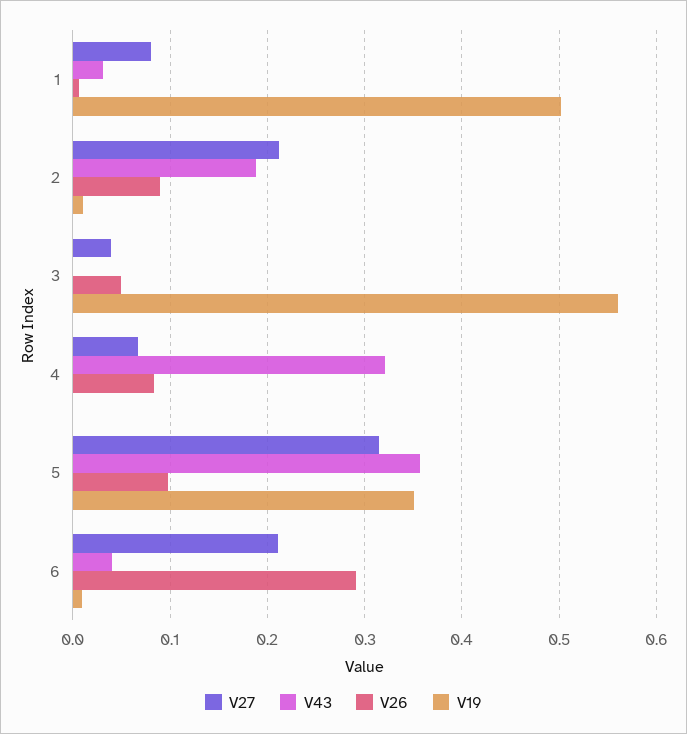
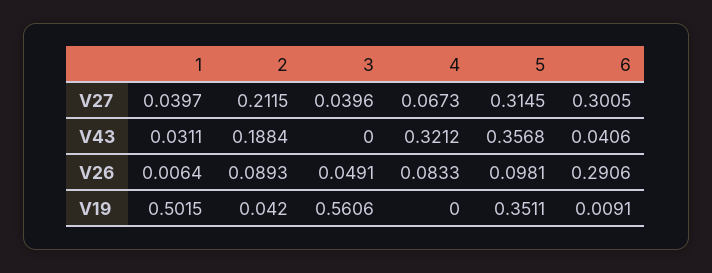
  {
    "V27": {
-     "1": 0.08,
+     "1": 0.0397,
      "2": 0.2115,
      "3": 0.0396,
      "4": 0.0673,
      "5": 0.3145,
-     "6": 0.21
+     "6": 0.3005
    },
    "V43": {
      "1": 0.0311,
      "2": 0.1884,
      "3": 0,
      "4": 0.3212,
      "5": 0.3568,
      "6": 0.0406
    },
    "V26": {
      "1": 0.0064,
      "2": 0.0893,
      "3": 0.0491,
      "4": 0.0833,
      "5": 0.0981,
      "6": 0.2906
    },
    "V19": {
      "1": 0.5015,
-     "2": 0.01,
+     "2": 0.042,
      "3": 0.5606,
      "4": 0,
      "5": 0.3511,
      "6": 0.0091
    }
  }

